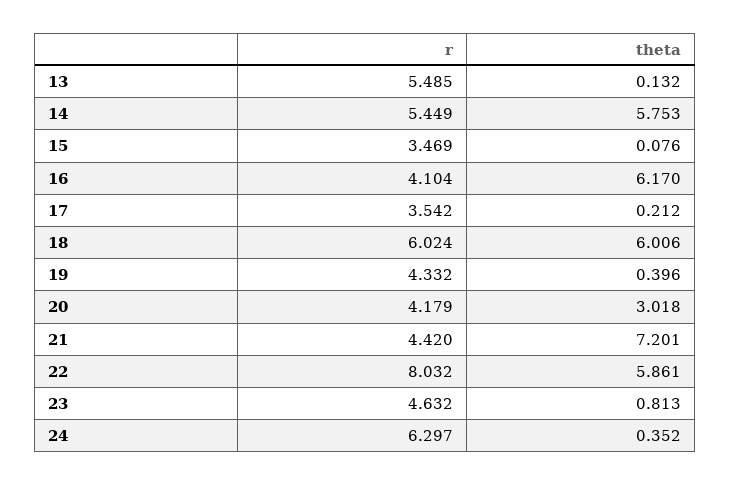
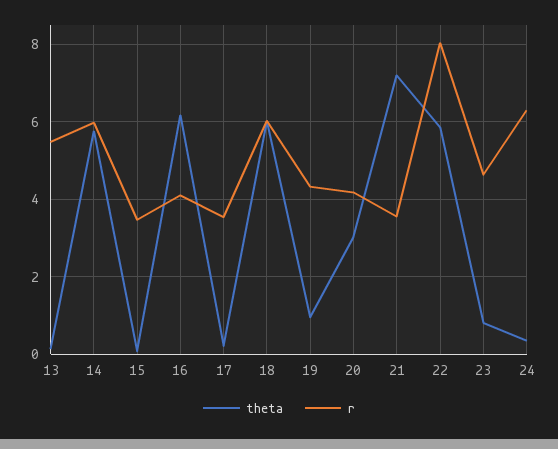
  {
    "r": {
      "13": 5.485,
-     "14": 5.449,
+     "14": 6,
      "15": 3.469,
      "16": 4.104,
      "17": 3.542,
      "18": 6.024,
      "19": 4.332,
      "20": 4.179,
-     "21": 4.42,
+     "21": 3.6,
      "22": 8.032,
      "23": 4.632,
      "24": 6.297
    },
    "theta": {
      "13": 0.132,
      "14": 5.753,
      "15": 0.076,
      "16": 6.17,
      "17": 0.212,
      "18": 6.006,
-     "19": 0.396,
+     "19": 1,
      "20": 3.018,
      "21": 7.201,
      "22": 5.861,
      "23": 0.813,
      "24": 0.352
    }
  }

